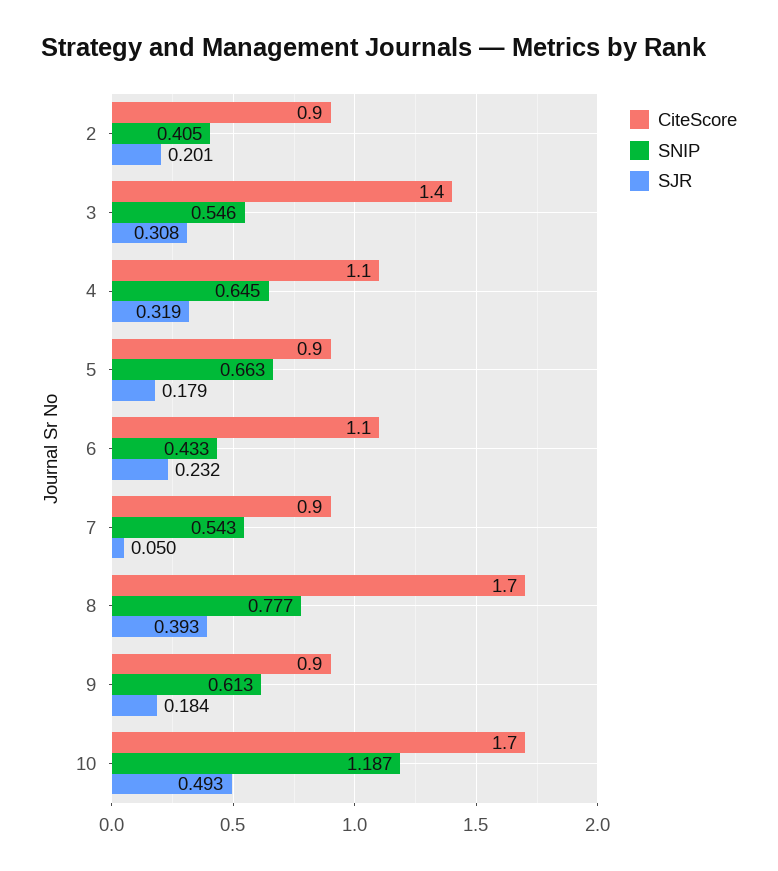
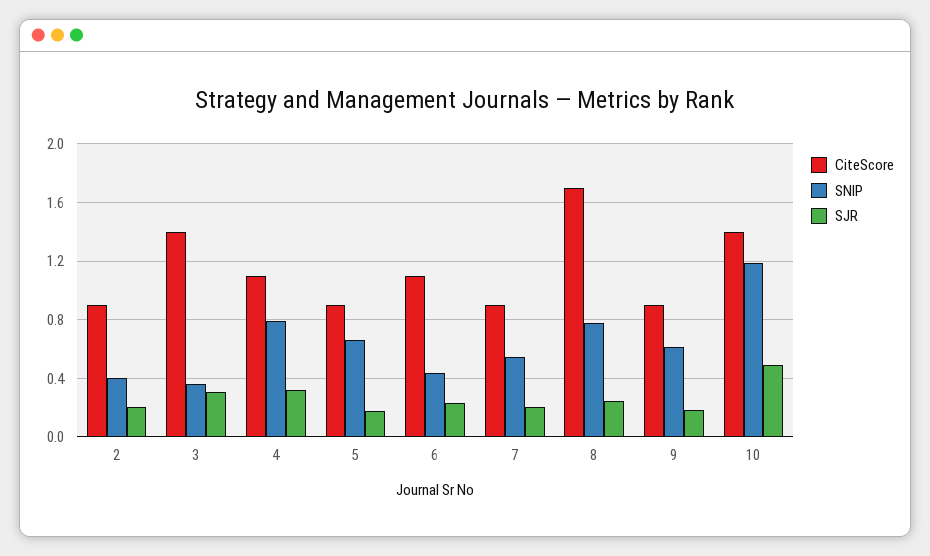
  {
    "CiteScore": {
      "2": 0.9,
      "3": 1.4,
      "4": 1.1,
      "5": 0.9,
      "6": 1.1,
      "7": 0.9,
      "8": 1.7,
      "9": 0.9,
-     "10": 1.7
+     "10": 1.4
    },
    "SNIP": {
      "2": 0.405,
-     "3": 0.546,
+     "3": 0.35,
-     "4": 0.645,
+     "4": 0.8,
      "5": 0.663,
      "6": 0.433,
      "7": 0.543,
      "8": 0.777,
      "9": 0.613,
      "10": 1.187
    },
    "SJR": {
      "2": 0.201,
      "3": 0.308,
      "4": 0.319,
      "5": 0.179,
      "6": 0.232,
-     "7": 0.05,
+     "7": 0.2,
-     "8": 0.393,
+     "8": 0.25,
      "9": 0.184,
      "10": 0.493
    }
  }

